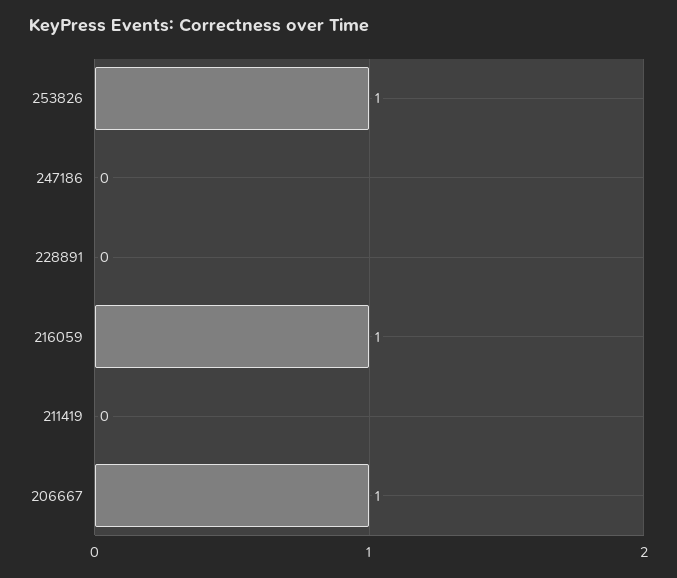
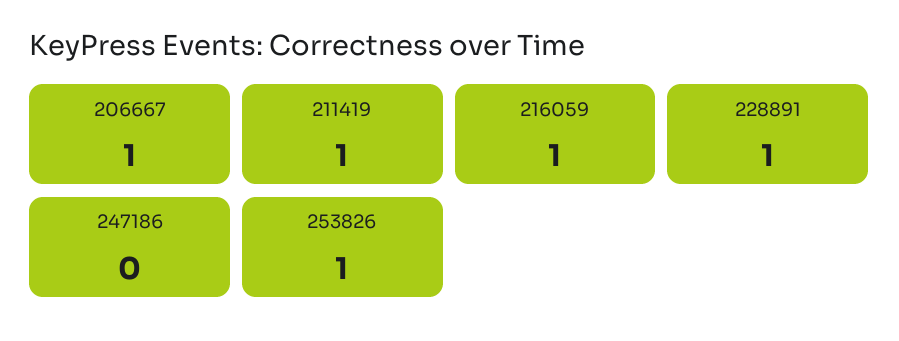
  {
    "253826": 1,
    "247186": 0,
-   "228891": 0,
+   "228891": 1,
    "216059": 1,
-   "211419": 0,
+   "211419": 1,
    "206667": 1
  }

